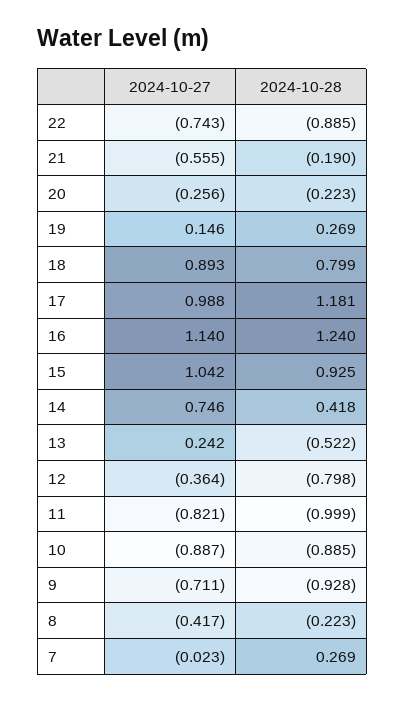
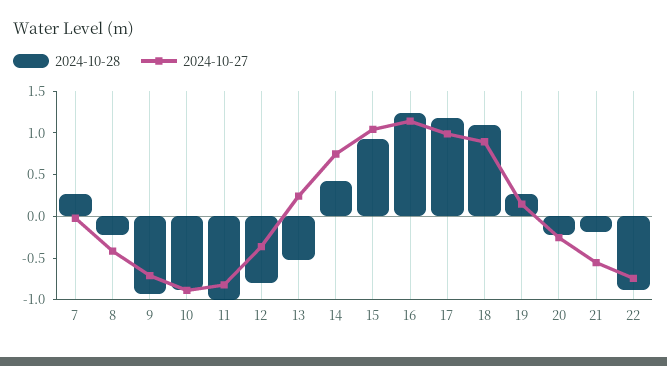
  {
    "2024-10-27": {
      "22": -0.743,
      "21": -0.555,
      "20": -0.256,
      "19": 0.146,
      "18": 0.893,
      "17": 0.988,
      "16": 1.14,
      "15": 1.042,
      "14": 0.746,
      "13": 0.242,
      "12": -0.364,
      "11": -0.821,
      "10": -0.887,
      "9": -0.711,
      "8": -0.417,
      "7": -0.023
    },
    "2024-10-28": {
      "22": -0.885,
      "21": -0.19,
      "20": -0.223,
      "19": 0.269,
-     "18": 0.799,
+     "18": 1.1,
      "17": 1.181,
      "16": 1.24,
      "15": 0.925,
      "14": 0.418,
      "13": -0.522,
      "12": -0.798,
      "11": -0.999,
      "10": -0.885,
      "9": -0.928,
      "8": -0.223,
      "7": 0.269
    }
  }

